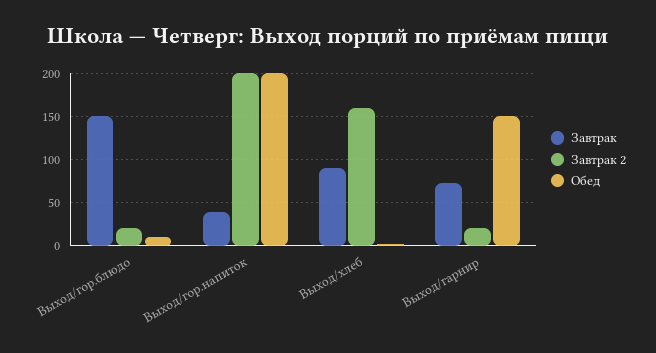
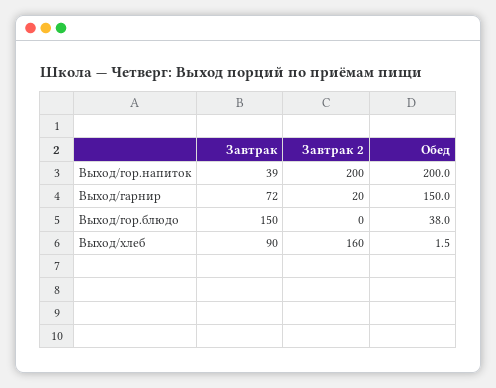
  {
    "Завтрак": {
      "Выход/гор.блюдо": 150,
      "Выход/гор.напиток": 39,
      "Выход/хлеб": 90,
      "Выход/гарнир": 72
    },
    "Завтрак 2": {
-     "Выход/гор.блюдо": 20,
+     "Выход/гор.блюдо": 0,
      "Выход/гор.напиток": 200,
      "Выход/хлеб": 160,
      "Выход/гарнир": 20
    },
    "Обед": {
-     "Выход/гор.блюдо": 10,
+     "Выход/гор.блюдо": 38,
      "Выход/гор.напиток": 200,
      "Выход/хлеб": 1.5,
      "Выход/гарнир": 150
    }
  }

